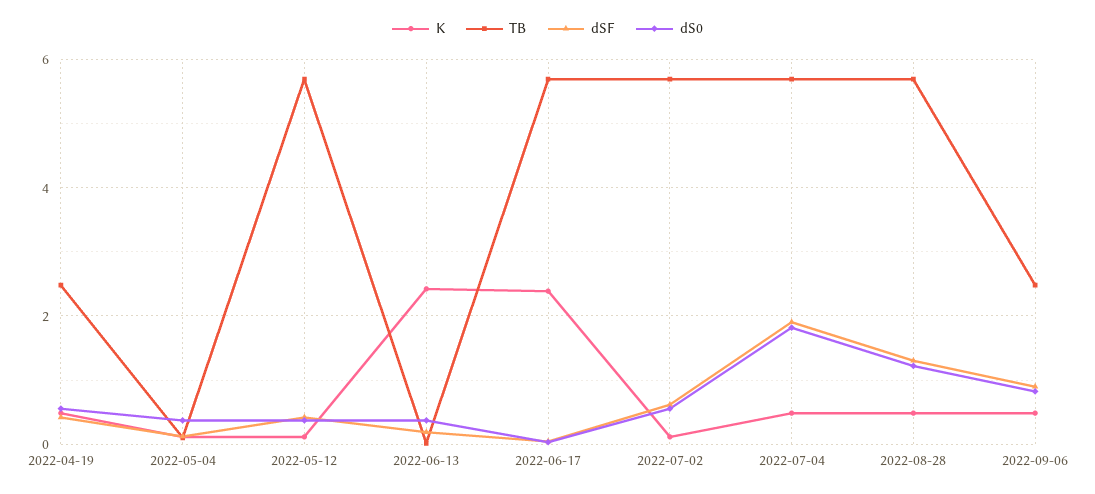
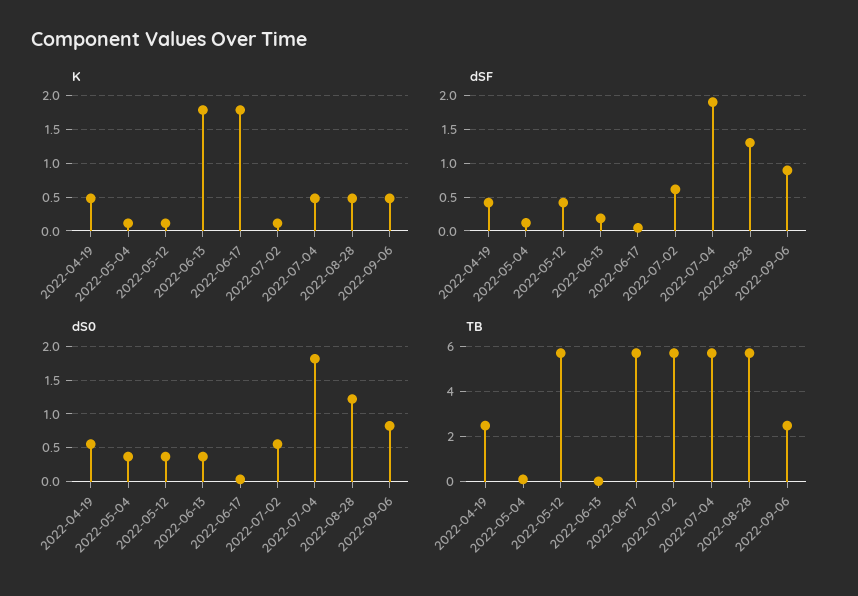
  {
    "K": {
      "2022-04-19": 0.5,
      "2022-05-04": 0.1,
      "2022-05-12": 0.1,
-     "2022-06-13": 2.4,
+     "2022-06-13": 1.8,
-     "2022-06-17": 2.4,
+     "2022-06-17": 1.8,
      "2022-07-02": 0.1,
      "2022-07-04": 0.5,
      "2022-08-28": 0.5,
      "2022-09-06": 0.5
    },
    "TB": {
      "2022-04-19": 2.4,
      "2022-05-04": 0,
      "2022-05-12": 5.6,
      "2022-06-13": 0,
      "2022-06-17": 5.6,
      "2022-07-02": 5.6,
      "2022-07-04": 5.6,
      "2022-08-28": 5.6,
      "2022-09-06": 2.4
    },
    "dSF": {
      "2022-04-19": 0.4,
      "2022-05-04": 0.1,
      "2022-05-12": 0.4,
      "2022-06-13": 0.2,
      "2022-06-17": 0,
      "2022-07-02": 0.6,
      "2022-07-04": 1.9,
      "2022-08-28": 1.3,
      "2022-09-06": 0.9
    },
    "dS0": {
      "2022-04-19": 0.6,
      "2022-05-04": 0.4,
      "2022-05-12": 0.4,
      "2022-06-13": 0.4,
      "2022-06-17": 0,
      "2022-07-02": 0.6,
      "2022-07-04": 1.8,
      "2022-08-28": 1.2,
      "2022-09-06": 0.8
    }
  }

